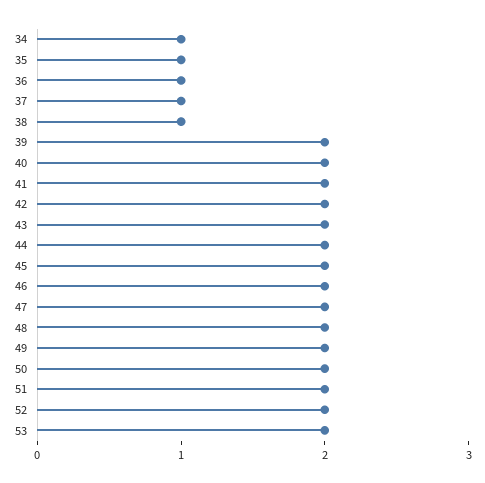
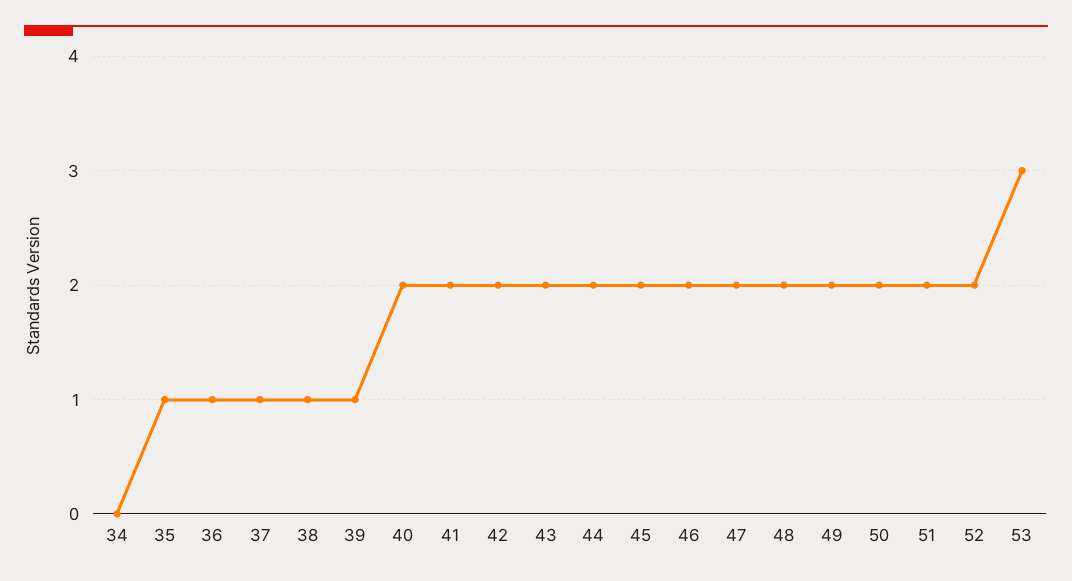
  {
-   "34": 1,
+   "34": 0,
    "35": 1,
    "36": 1,
    "37": 1,
    "38": 1,
-   "39": 2,
+   "39": 1,
    "40": 2,
    "41": 2,
    "42": 2,
    "43": 2,
    "44": 2,
    "45": 2,
    "46": 2,
    "47": 2,
    "48": 2,
    "49": 2,
    "50": 2,
    "51": 2,
    "52": 2,
-   "53": 2
+   "53": 3
  }

